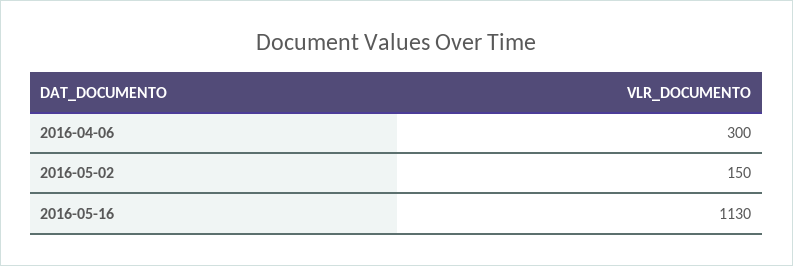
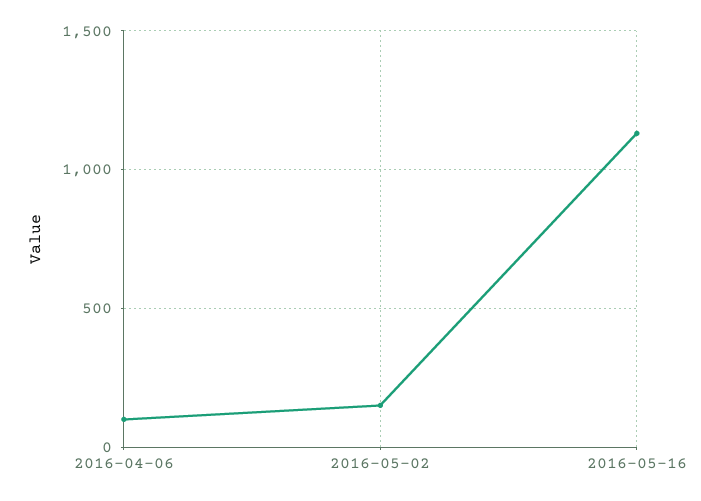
  {
-   "2016-04-06": 300,
+   "2016-04-06": 100,
    "2016-05-02": 150,
    "2016-05-16": 1130
  }

